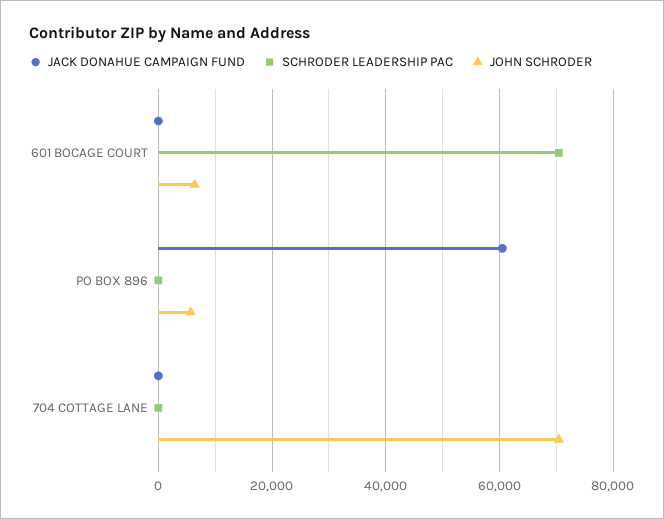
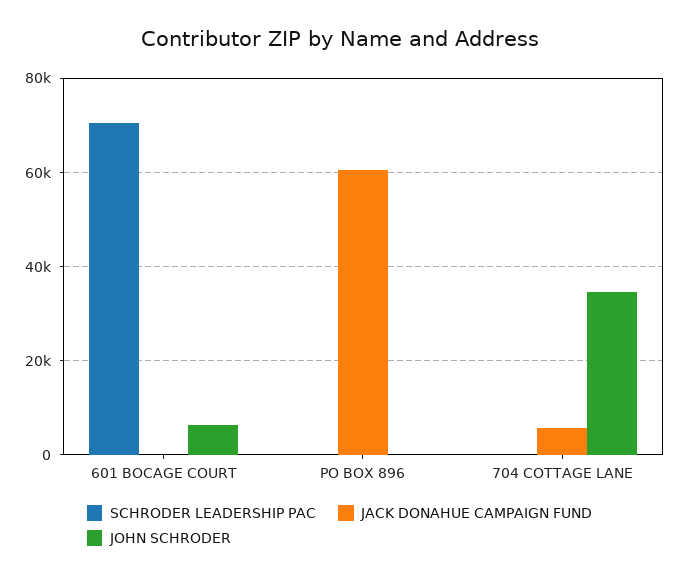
  {
    "JACK DONAHUE CAMPAIGN FUND": {
      "601 BOCAGE COURT": 0,
      "PO BOX 896": 60000,
-     "704 COTTAGE LANE": 0
+     "704 COTTAGE LANE": 6000
    },
    "SCHRODER LEADERSHIP PAC": {
      "601 BOCAGE COURT": 70000,
      "PO BOX 896": 0,
      "704 COTTAGE LANE": 0
    },
    "JOHN SCHRODER": {
      "601 BOCAGE COURT": 6000,
-     "PO BOX 896": 6000,
+     "PO BOX 896": 0,
-     "704 COTTAGE LANE": 70000
+     "704 COTTAGE LANE": 34000
    }
  }

